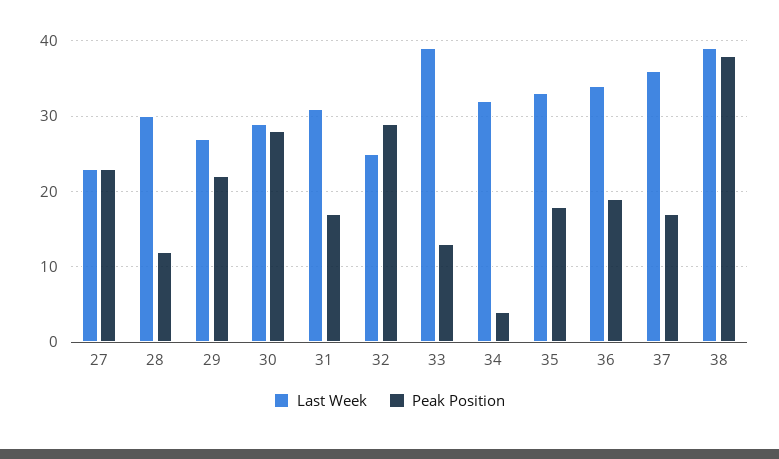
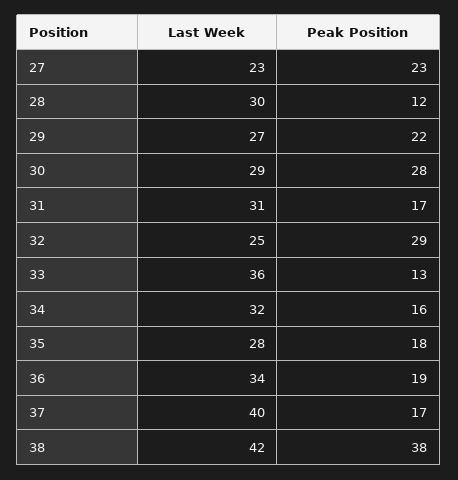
  {
    "Last Week": {
      "27": 23,
      "28": 30,
      "29": 27,
      "30": 29,
      "31": 31,
      "32": 25,
-     "33": 39,
+     "33": 36,
      "34": 32,
-     "35": 33,
+     "35": 28,
      "36": 34,
-     "37": 36,
+     "37": 40,
-     "38": 39
+     "38": 42
    },
    "Peak Position": {
      "27": 23,
      "28": 12,
      "29": 22,
      "30": 28,
      "31": 17,
      "32": 29,
      "33": 13,
-     "34": 4,
+     "34": 16,
      "35": 18,
      "36": 19,
      "37": 17,
      "38": 38
    }
  }

